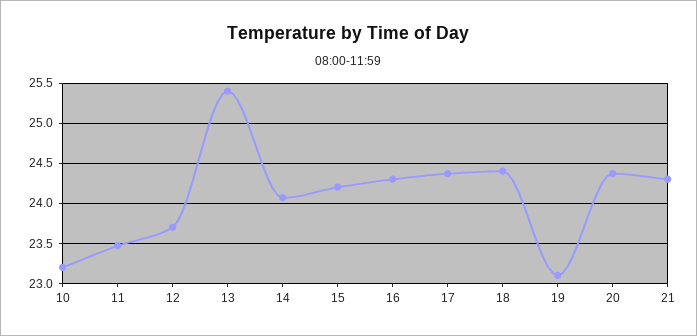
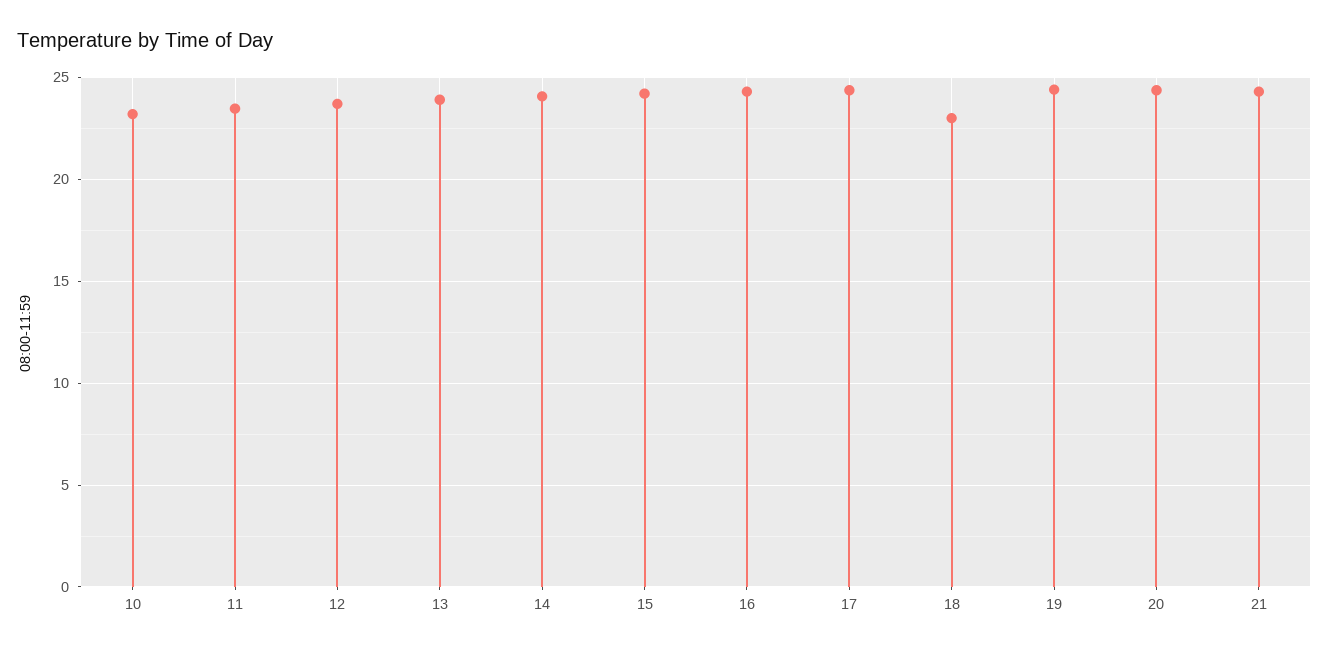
  {
    "10": 23.2,
    "11": 23.5,
    "12": 23.7,
-   "13": 25.4,
+   "13": 24,
    "14": 24.1,
    "15": 24.2,
    "16": 24.3,
    "17": 24.4,
-   "18": 24.4,
+   "18": 23,
-   "19": 23.1,
+   "19": 24.5,
    "20": 24.4,
    "21": 24.3
  }

